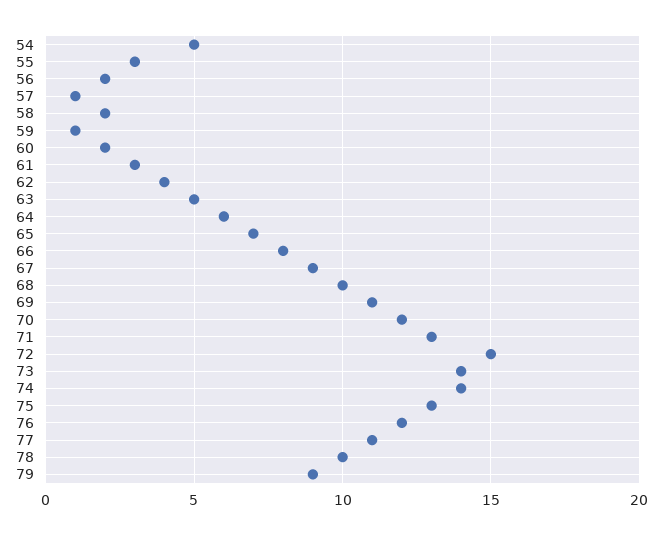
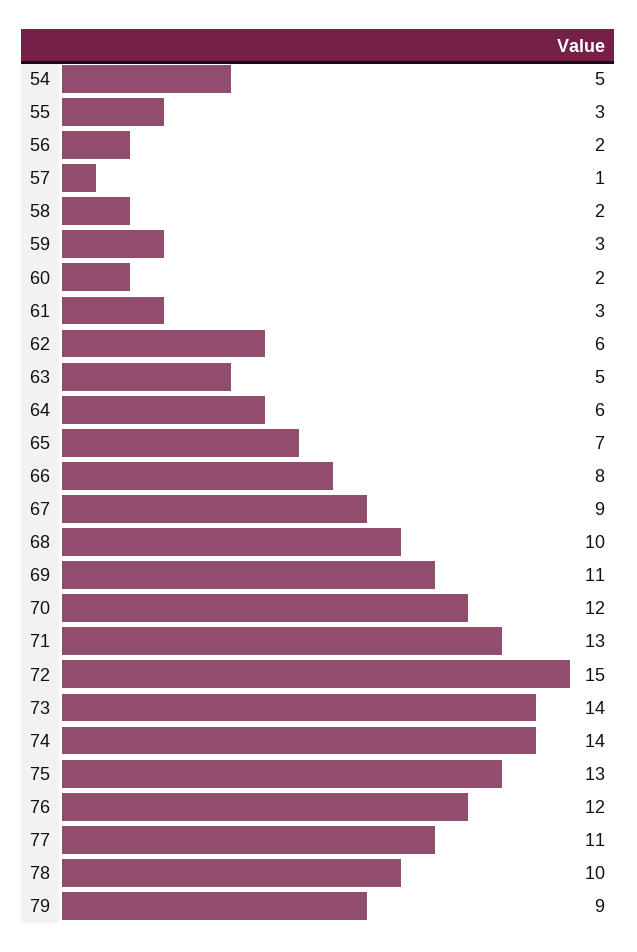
  {
    "54": 5,
    "55": 3,
    "56": 2,
    "57": 1,
    "58": 2,
-   "59": 1,
+   "59": 3,
    "60": 2,
    "61": 3,
-   "62": 4,
+   "62": 6,
    "63": 5,
    "64": 6,
    "65": 7,
    "66": 8,
    "67": 9,
    "68": 10,
    "69": 11,
    "70": 12,
    "71": 13,
    "72": 15,
    "73": 14,
    "74": 14,
    "75": 13,
    "76": 12,
    "77": 11,
    "78": 10,
    "79": 9
  }

